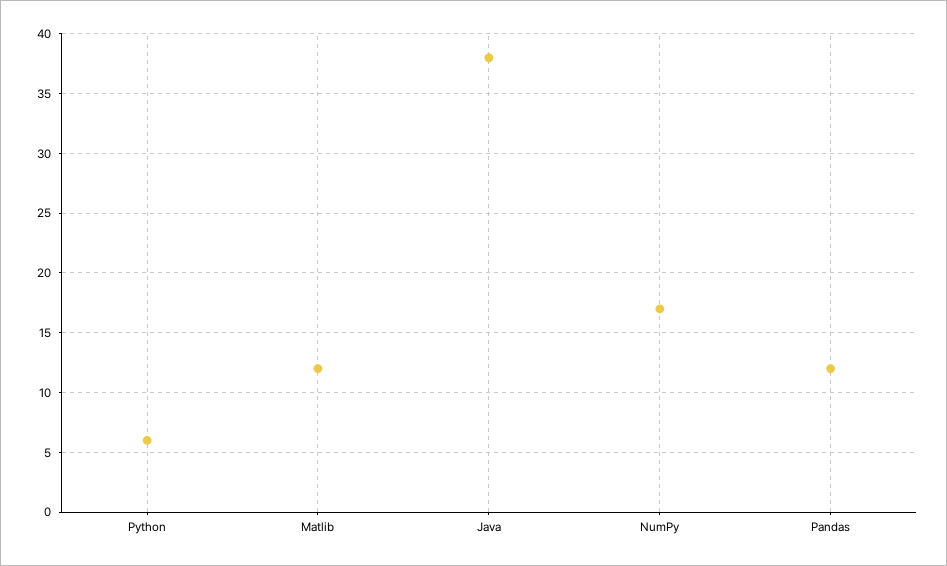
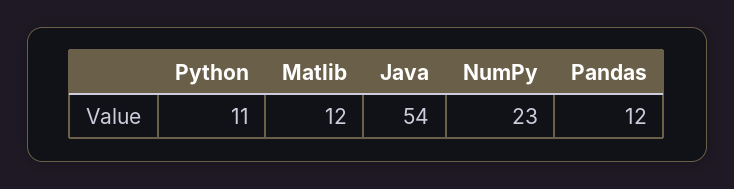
  {
-   "Python": 6,
+   "Python": 11,
    "Matlib": 12,
-   "Java": 38,
+   "Java": 54,
-   "NumPy": 17,
+   "NumPy": 23,
    "Pandas": 12
  }

